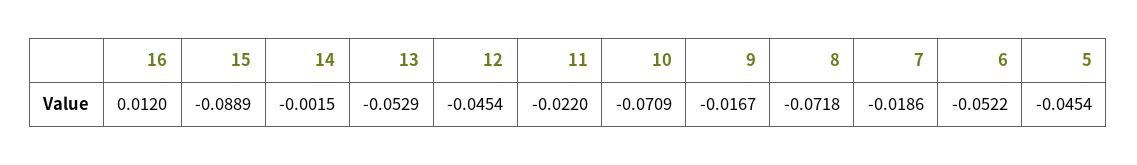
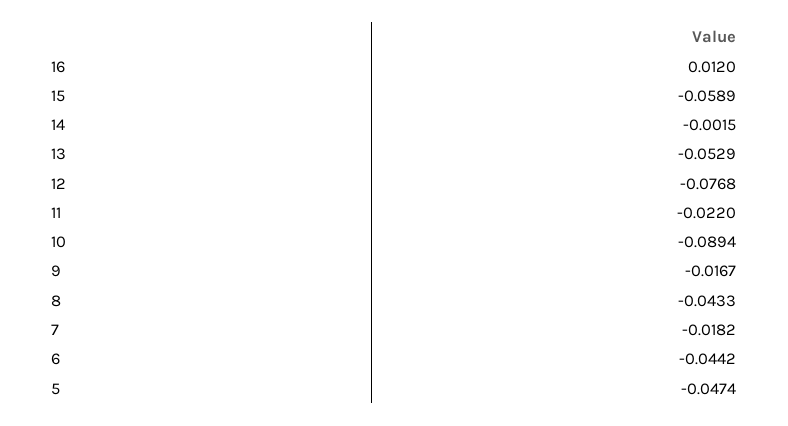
  {
    "16": 0.012,
-   "15": -0.0889,
+   "15": -0.0589,
    "14": -0.0015,
    "13": -0.0529,
-   "12": -0.0454,
+   "12": -0.0768,
    "11": -0.022,
-   "10": -0.0709,
+   "10": -0.0894,
    "9": -0.0167,
-   "8": -0.0718,
+   "8": -0.0433,
-   "7": -0.0186,
+   "7": -0.0182,
-   "6": -0.0522,
+   "6": -0.0442,
-   "5": -0.0454
+   "5": -0.0474
  }

